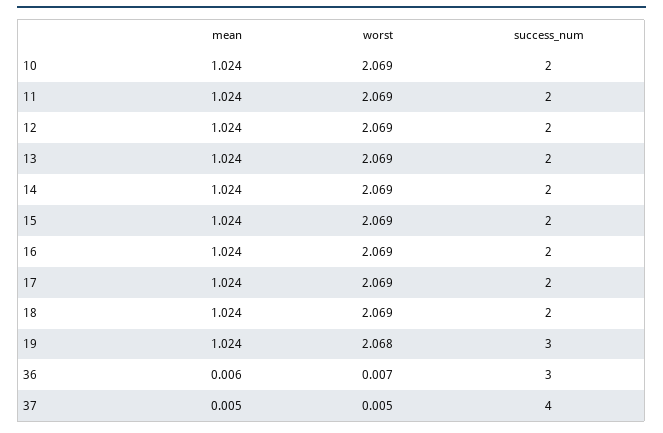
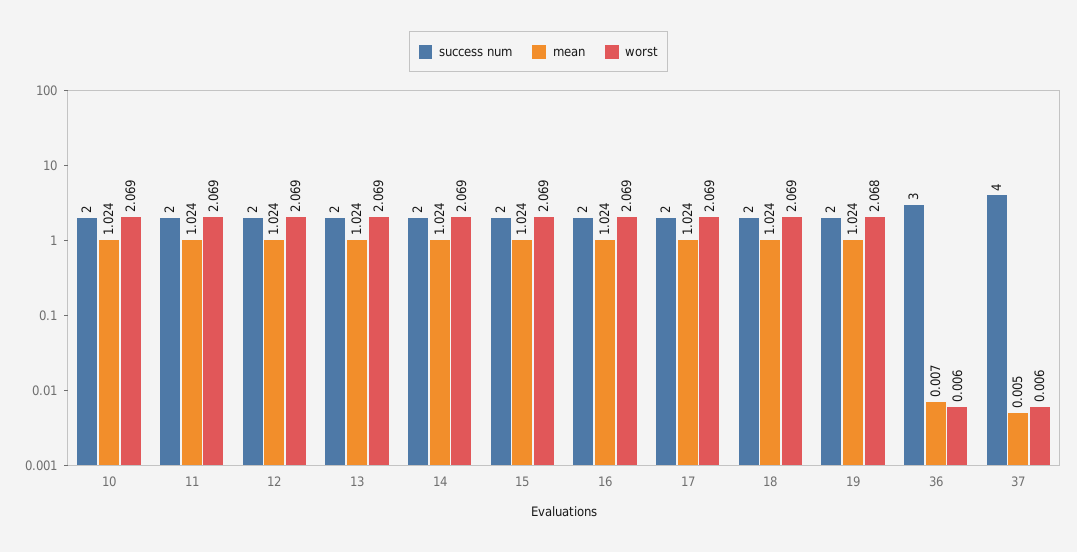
  {
    "mean": {
      "10": 1.024,
      "11": 1.024,
      "12": 1.024,
      "13": 1.024,
      "14": 1.024,
      "15": 1.024,
      "16": 1.024,
      "17": 1.024,
      "18": 1.024,
      "19": 1.024,
-     "36": 0.006,
+     "36": 0.007,
      "37": 0.005
    },
    "worst": {
      "10": 2.069,
      "11": 2.069,
      "12": 2.069,
      "13": 2.069,
      "14": 2.069,
      "15": 2.069,
      "16": 2.069,
      "17": 2.069,
      "18": 2.069,
      "19": 2.068,
-     "36": 0.007,
+     "36": 0.006,
-     "37": 0.005
+     "37": 0.006
    },
    "success_num": {
      "10": 2,
      "11": 2,
      "12": 2,
      "13": 2,
      "14": 2,
      "15": 2,
      "16": 2,
      "17": 2,
      "18": 2,
-     "19": 3,
+     "19": 2,
      "36": 3,
      "37": 4
    }
  }

